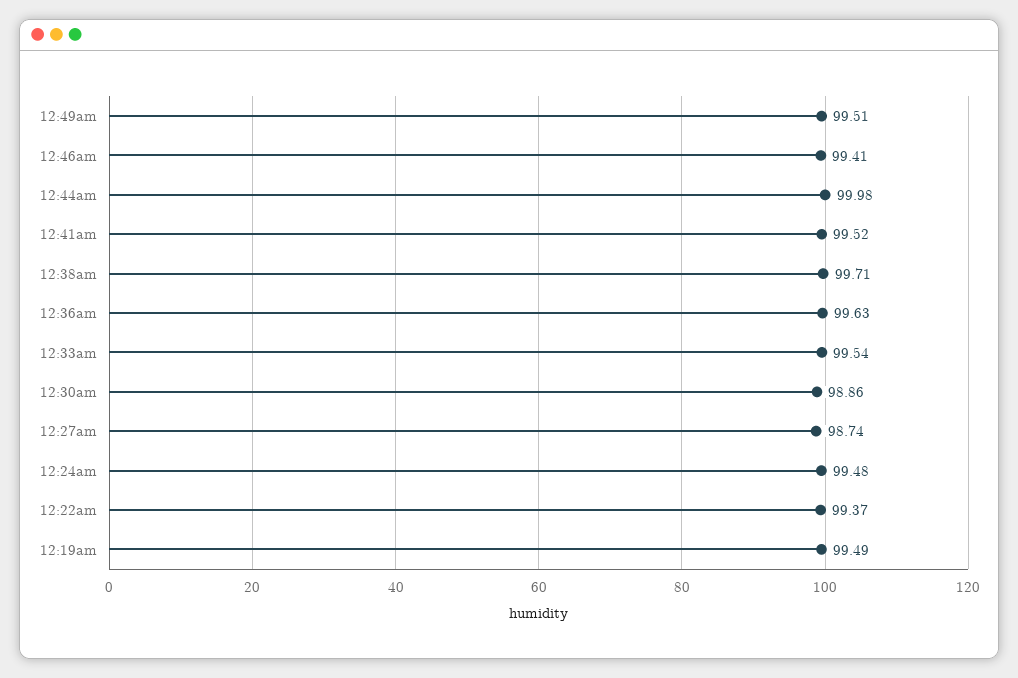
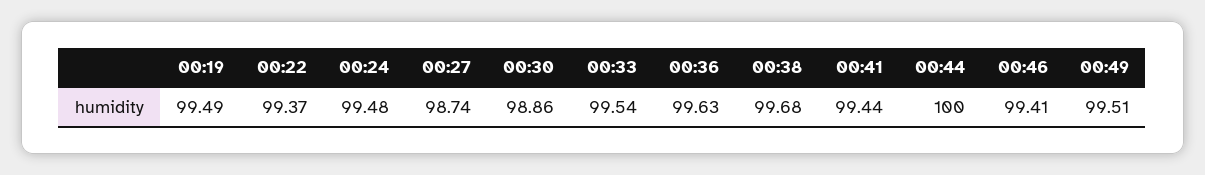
  {
    "12:49am": 99.51,
    "12:46am": 99.41,
-   "12:44am": 99.98,
+   "12:44am": 100,
-   "12:41am": 99.52,
+   "12:41am": 99.44,
-   "12:38am": 99.71,
+   "12:38am": 99.68,
    "12:36am": 99.63,
    "12:33am": 99.54,
    "12:30am": 98.86,
    "12:27am": 98.74,
    "12:24am": 99.48,
    "12:22am": 99.37,
    "12:19am": 99.49
  }

